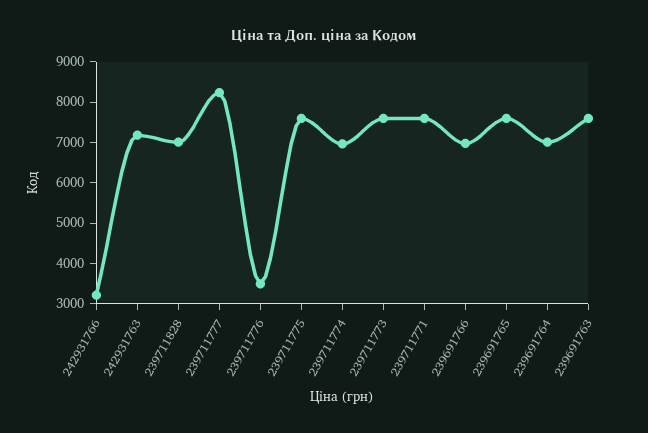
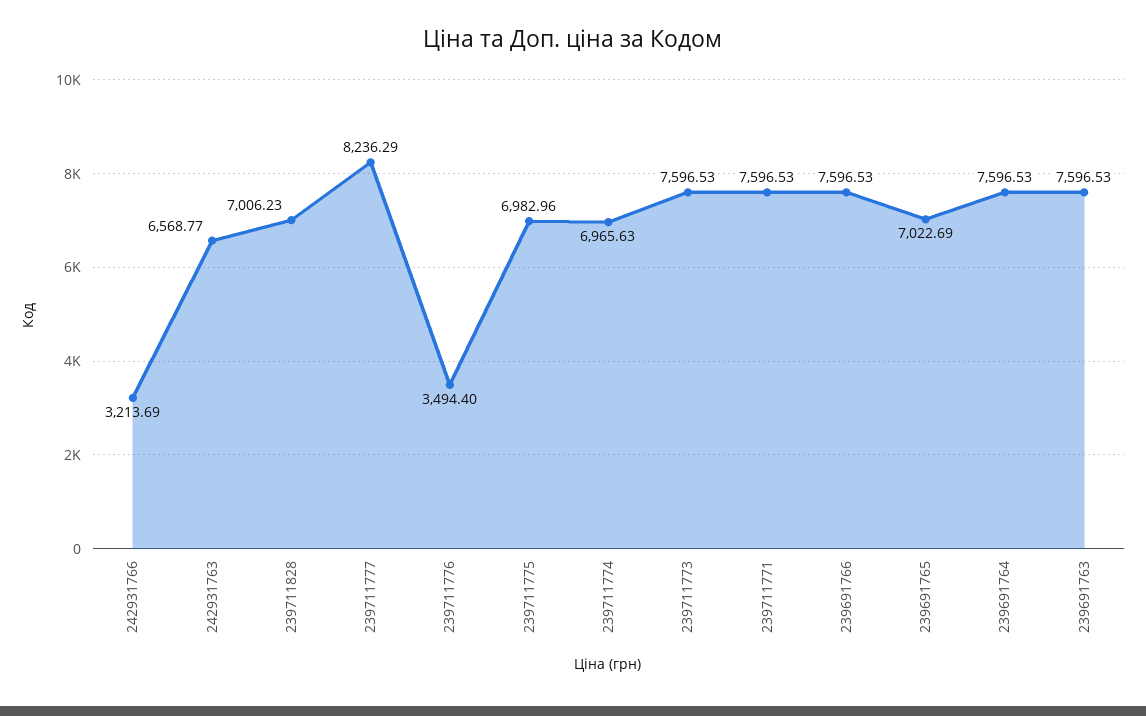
  {
    "242931766": 3213.69,
-   "242931763": 7200,
+   "242931763": 6568.77,
    "239711828": 7006.23,
    "239711777": 8236.29,
    "239711776": 3494.4,
-   "239711775": 7600,
+   "239711775": 6982.96,
    "239711774": 6965.63,
    "239711773": 7596.53,
    "239711771": 7596.53,
-   "239691766": 7000,
+   "239691766": 7596.53,
-   "239691765": 7600,
+   "239691765": 7022.69,
-   "239691764": 7000,
+   "239691764": 7596.53,
    "239691763": 7596.53
  }

